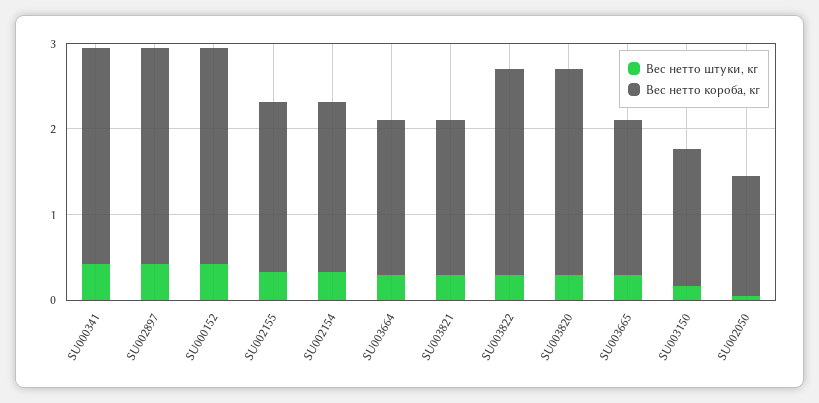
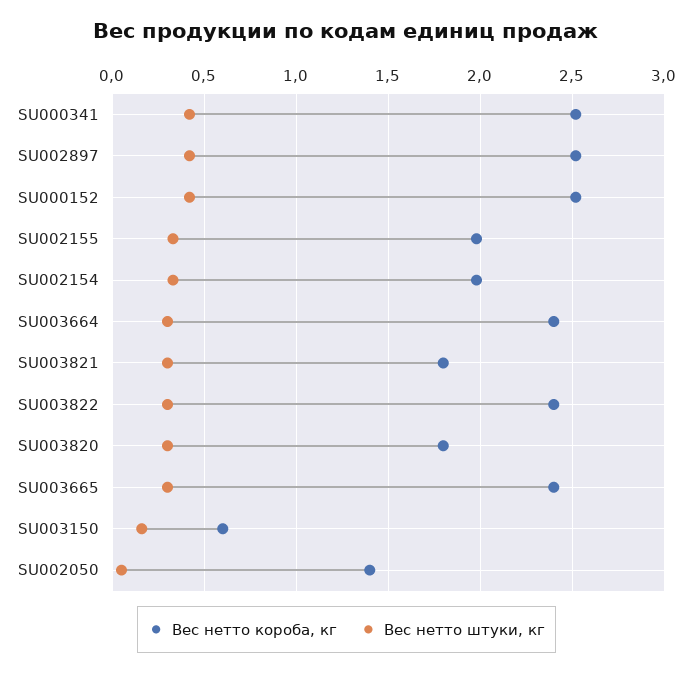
  {
    "Вес нетто штуки, кг": {
      "SU000341": 0.4,
      "SU002897": 0.4,
      "SU000152": 0.4,
      "SU002155": 0.35,
      "SU002154": 0.35,
      "SU003664": 0.3,
      "SU003821": 0.3,
      "SU003822": 0.3,
      "SU003820": 0.3,
      "SU003665": 0.3,
      "SU003150": 0.15,
      "SU002050": 0.05
    },
    "Вес нетто короба, кг": {
      "SU000341": 2.5,
      "SU002897": 2.5,
      "SU000152": 2.5,
      "SU002155": 2,
      "SU002154": 2,
-     "SU003664": 1.8,
+     "SU003664": 2.4,
      "SU003821": 1.8,
      "SU003822": 2.4,
-     "SU003820": 2.4,
+     "SU003820": 1.8,
-     "SU003665": 1.8,
+     "SU003665": 2.4,
-     "SU003150": 1.6,
+     "SU003150": 0.6,
      "SU002050": 1.4
    }
  }

